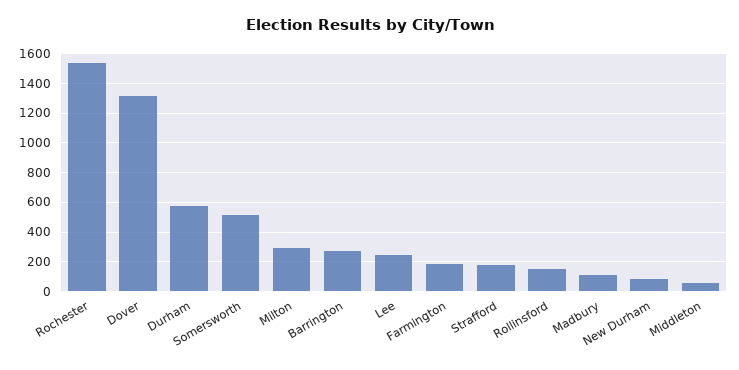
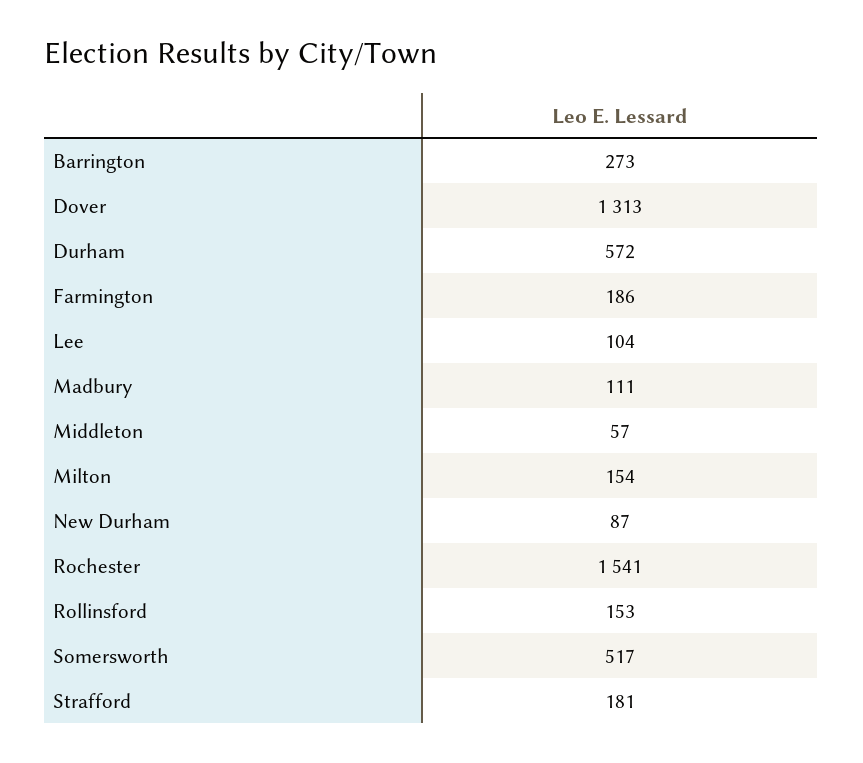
  {
    "Rochester": 1541,
    "Dover": 1313,
    "Durham": 572,
    "Somersworth": 517,
-   "Milton": 300,
+   "Milton": 154,
    "Barrington": 273,
-   "Lee": 250,
+   "Lee": 104,
    "Farmington": 186,
    "Strafford": 181,
    "Rollinsford": 153,
    "Madbury": 111,
    "New Durham": 87,
    "Middleton": 57
  }

